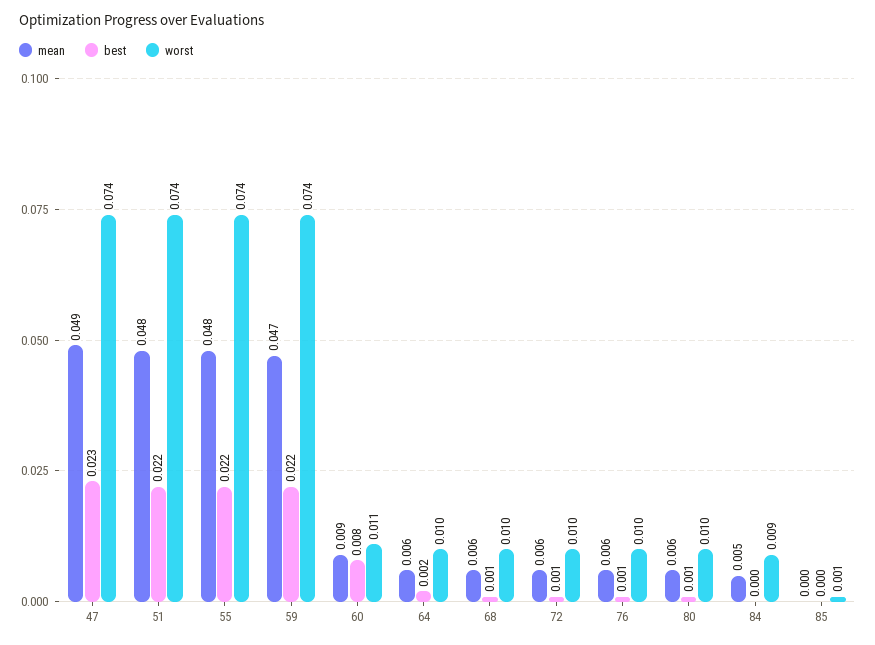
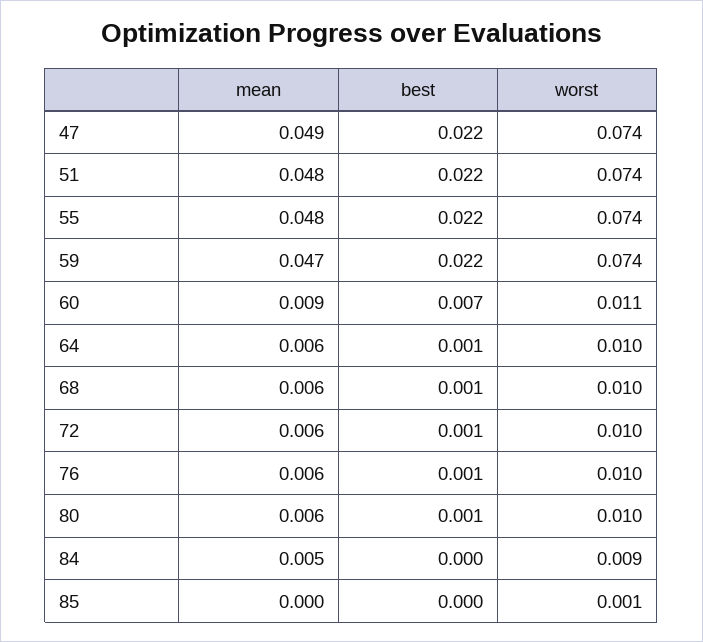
  {
    "mean": {
      "47": 0.049,
      "51": 0.048,
      "55": 0.048,
      "59": 0.047,
      "60": 0.009,
      "64": 0.006,
      "68": 0.006,
      "72": 0.006,
      "76": 0.006,
      "80": 0.006,
      "84": 0.005,
      "85": 0
    },
    "best": {
-     "47": 0.023,
+     "47": 0.022,
      "51": 0.022,
      "55": 0.022,
      "59": 0.022,
-     "60": 0.008,
+     "60": 0.007,
-     "64": 0.002,
+     "64": 0.001,
      "68": 0.001,
      "72": 0.001,
      "76": 0.001,
      "80": 0.001,
      "84": 0,
      "85": 0
    },
    "worst": {
      "47": 0.074,
      "51": 0.074,
      "55": 0.074,
      "59": 0.074,
      "60": 0.011,
      "64": 0.01,
      "68": 0.01,
      "72": 0.01,
      "76": 0.01,
      "80": 0.01,
      "84": 0.009,
      "85": 0.001
    }
  }

